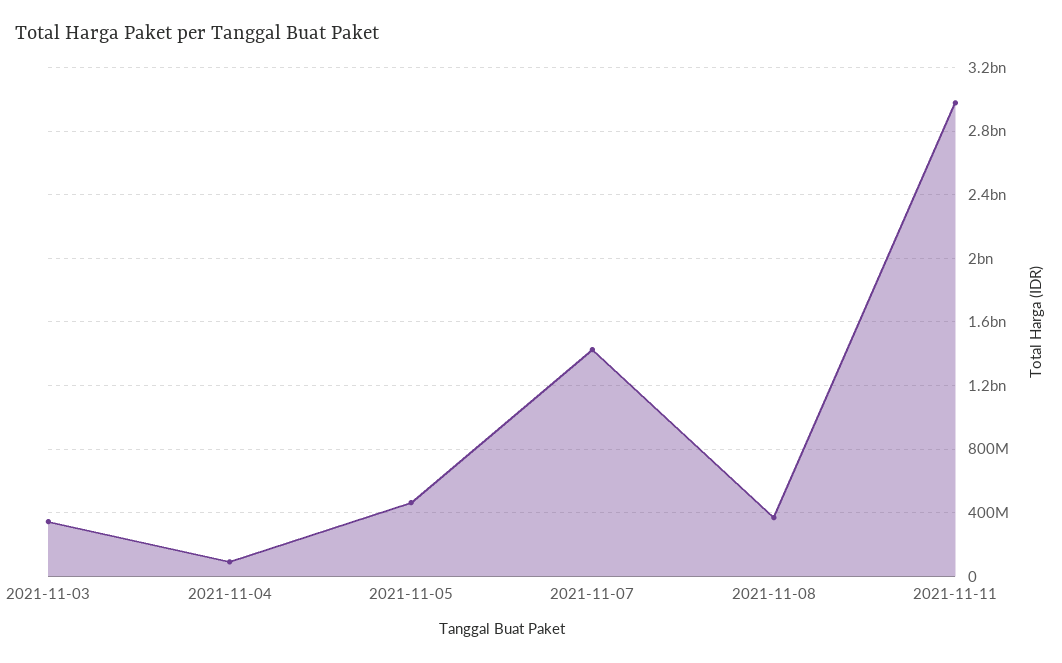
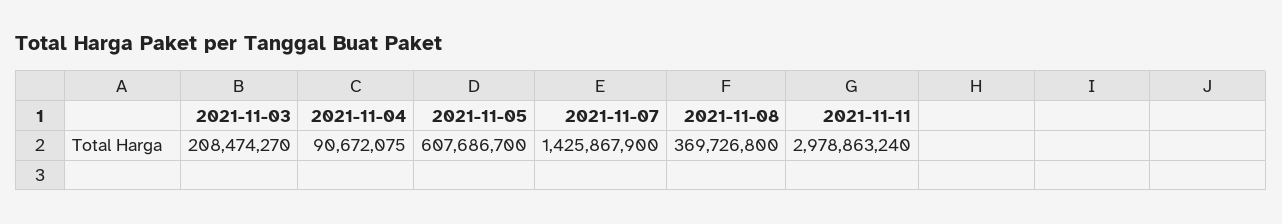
  {
-   "2021-11-03": 350000000,
+   "2021-11-03": 208474270,
    "2021-11-04": 90672075,
-   "2021-11-05": 450000000,
+   "2021-11-05": 607686700,
    "2021-11-07": 1425867900,
    "2021-11-08": 369726800,
    "2021-11-11": 2978863240
  }

